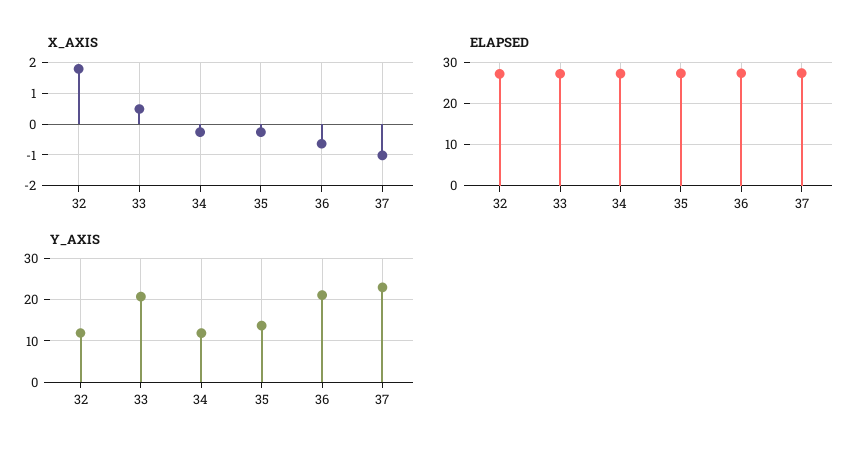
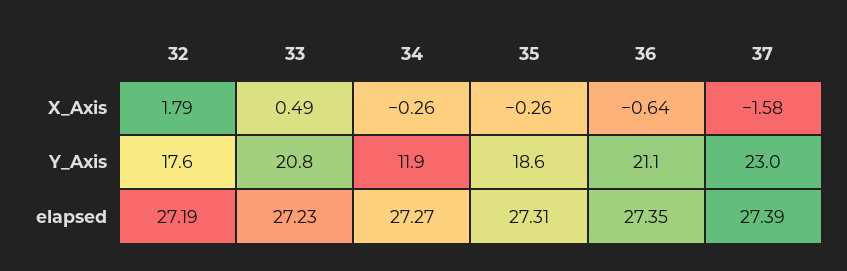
  {
    "X_AXIS": {
      "32": 1.79,
      "33": 0.49,
      "34": -0.26,
      "35": -0.26,
      "36": -0.64,
-     "37": -1
+     "37": -1.58
    },
    "ELAPSED": {
      "32": 27.19,
      "33": 27.23,
      "34": 27.27,
      "35": 27.31,
      "36": 27.35,
      "37": 27.39
    },
    "Y_AXIS": {
-     "32": 12,
+     "32": 17.6,
      "33": 20.8,
      "34": 11.9,
-     "35": 14,
+     "35": 18.6,
      "36": 21.1,
      "37": 23
    }
  }

